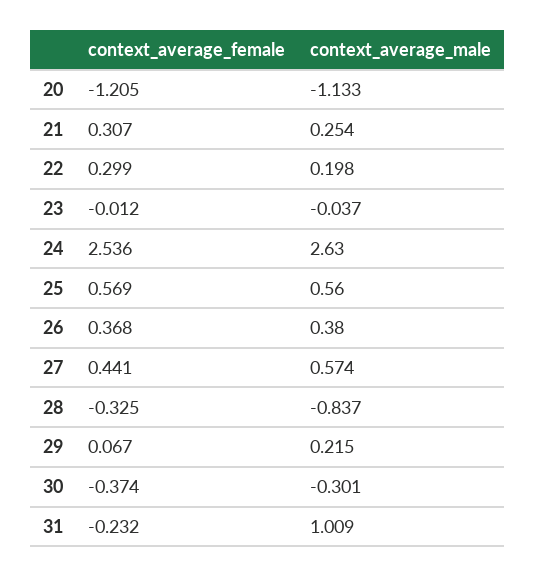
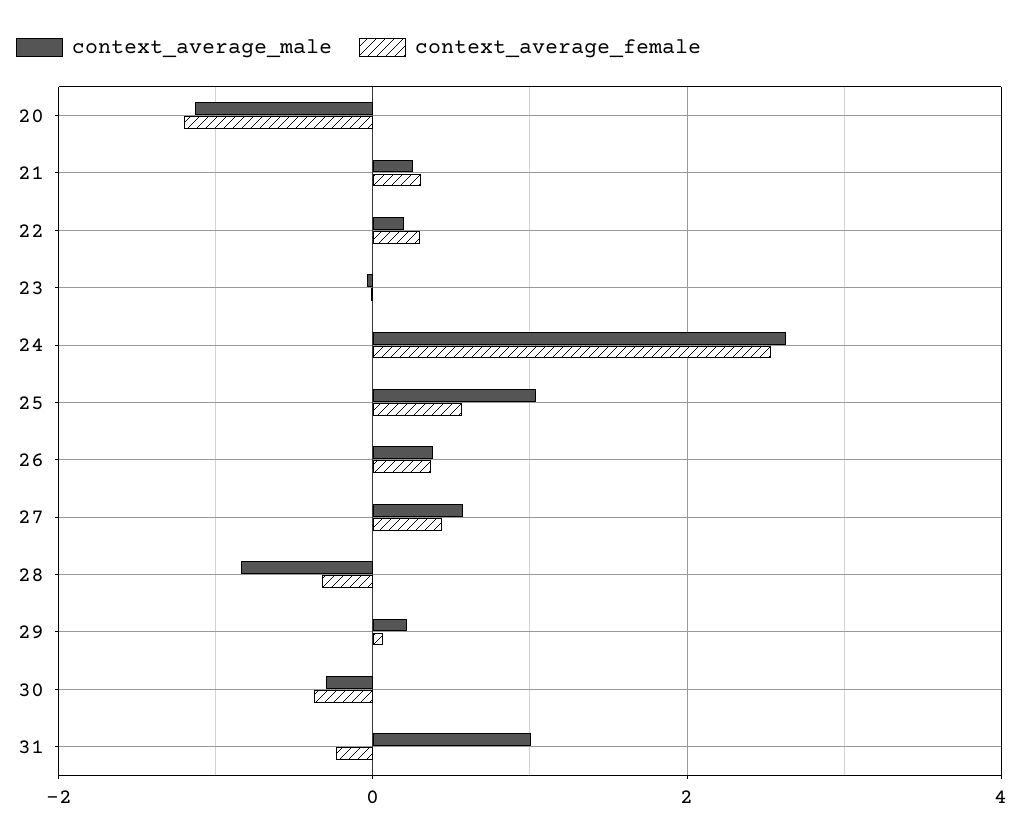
  {
    "context_average_female": {
      "20": -1.205,
      "21": 0.307,
      "22": 0.299,
      "23": -0.012,
      "24": 2.536,
      "25": 0.569,
      "26": 0.368,
      "27": 0.441,
      "28": -0.325,
      "29": 0.067,
      "30": -0.374,
      "31": -0.232
    },
    "context_average_male": {
      "20": -1.133,
      "21": 0.254,
      "22": 0.198,
      "23": -0.037,
      "24": 2.63,
-     "25": 0.56,
+     "25": 1,
      "26": 0.38,
      "27": 0.574,
      "28": -0.837,
      "29": 0.215,
      "30": -0.301,
      "31": 1.009
    }
  }

